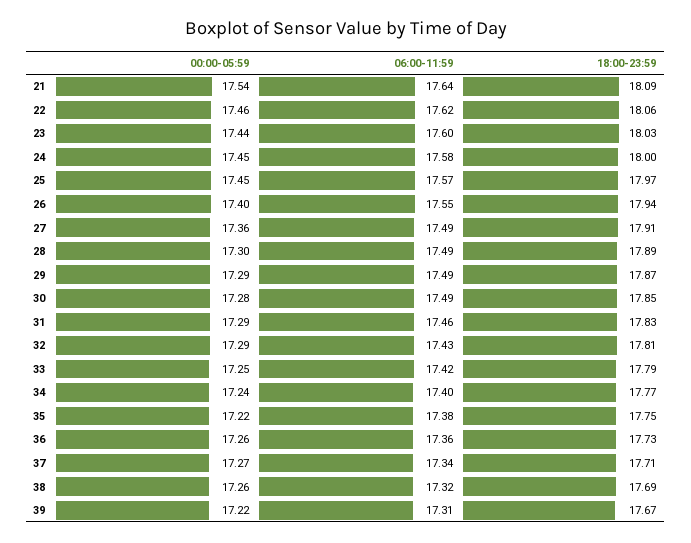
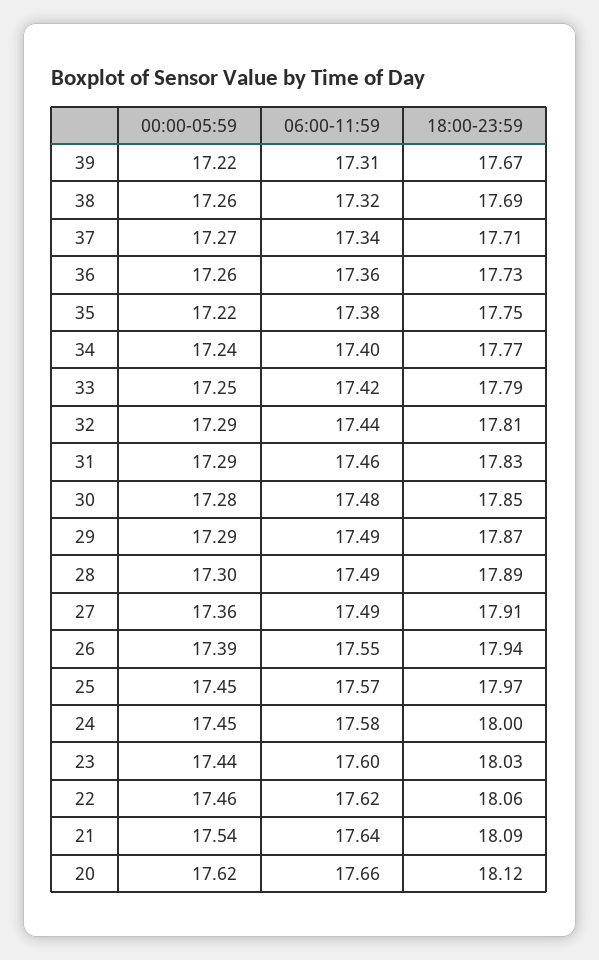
  {
    "00:00-05:59": {
      "21": 17.54,
      "22": 17.46,
      "23": 17.44,
      "24": 17.45,
      "25": 17.45,
-     "26": 17.4,
+     "26": 17.39,
      "27": 17.36,
      "28": 17.3,
      "29": 17.29,
      "30": 17.28,
      "31": 17.29,
      "32": 17.29,
      "33": 17.25,
      "34": 17.24,
      "35": 17.22,
      "36": 17.26,
      "37": 17.27,
      "38": 17.26,
-     "39": 17.22
+     "39": 17.22,
+     "20": 17.62
    },
    "06:00-11:59": {
      "21": 17.64,
      "22": 17.62,
      "23": 17.6,
      "24": 17.58,
      "25": 17.57,
      "26": 17.55,
      "27": 17.49,
      "28": 17.49,
      "29": 17.49,
-     "30": 17.49,
+     "30": 17.48,
      "31": 17.46,
-     "32": 17.43,
+     "32": 17.44,
      "33": 17.42,
      "34": 17.4,
      "35": 17.38,
      "36": 17.36,
      "37": 17.34,
      "38": 17.32,
-     "39": 17.31
+     "39": 17.31,
+     "20": 17.66
    },
    "18:00-23:59": {
      "21": 18.09,
      "22": 18.06,
      "23": 18.03,
      "24": 18,
      "25": 17.97,
      "26": 17.94,
      "27": 17.91,
      "28": 17.89,
      "29": 17.87,
      "30": 17.85,
      "31": 17.83,
      "32": 17.81,
      "33": 17.79,
      "34": 17.77,
      "35": 17.75,
      "36": 17.73,
      "37": 17.71,
      "38": 17.69,
-     "39": 17.67
+     "39": 17.67,
+     "20": 18.12
    }
  }

